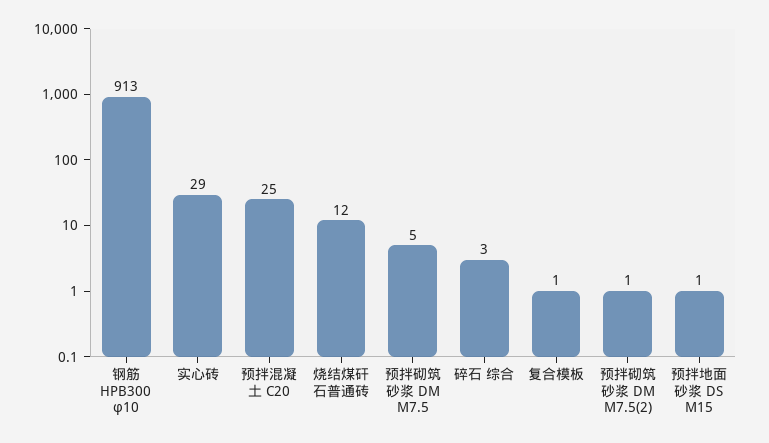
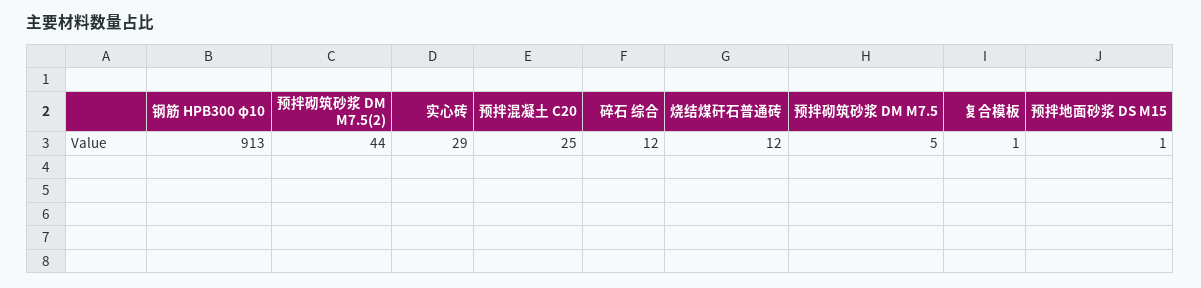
  {
    "钢筋 HPB300 φ10": 913,
    "实心砖": 29,
    "预拌混凝土 C20": 25,
    "烧结煤矸石普通砖": 12,
    "预拌砌筑砂浆 DM M7.5": 5,
-   "碎石 综合": 3,
+   "碎石 综合": 12,
    "复合模板": 1,
-   "预拌砌筑砂浆 DM M7.5(2)": 1,
+   "预拌砌筑砂浆 DM M7.5(2)": 44,
    "预拌地面砂浆 DS M15": 1
  }

